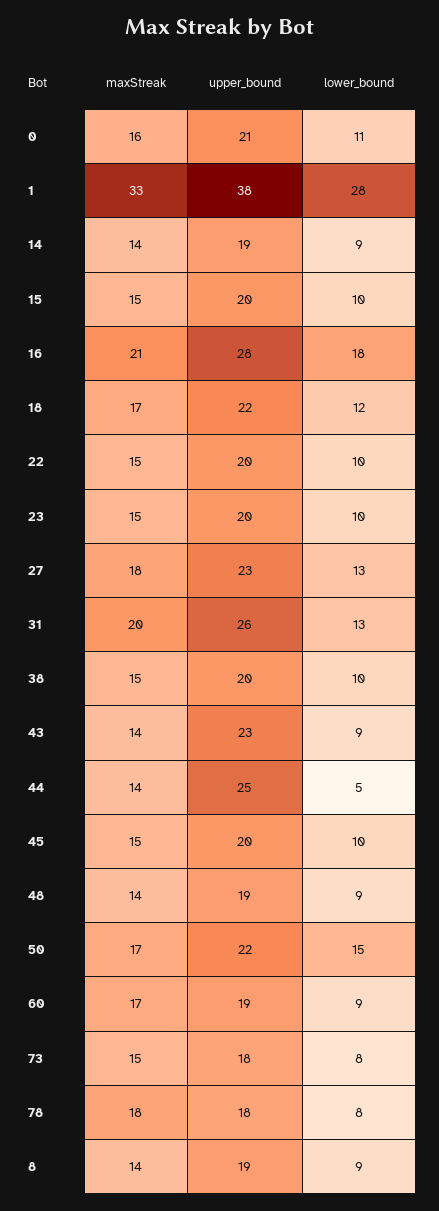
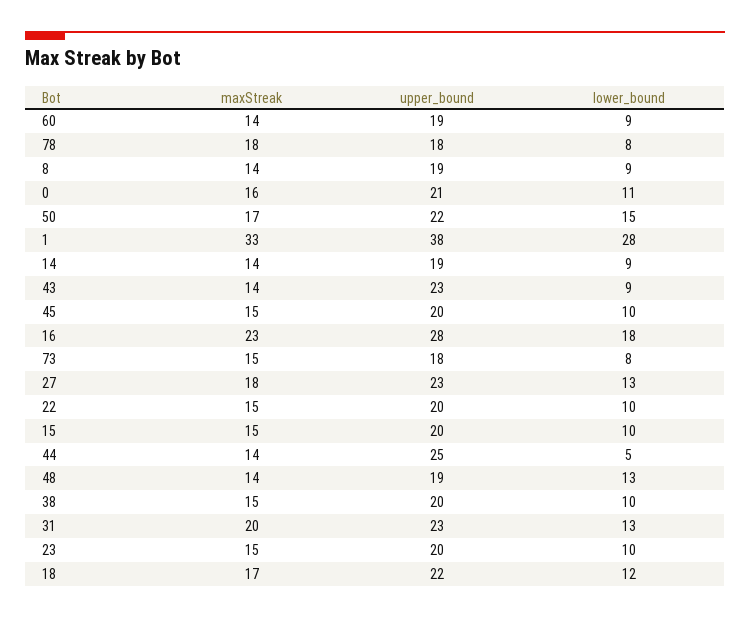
  {
    "maxStreak": {
      "0": 16,
      "1": 33,
      "14": 14,
      "15": 15,
-     "16": 21,
+     "16": 23,
      "18": 17,
      "22": 15,
      "23": 15,
      "27": 18,
      "31": 20,
      "38": 15,
      "43": 14,
      "44": 14,
      "45": 15,
      "48": 14,
      "50": 17,
-     "60": 17,
+     "60": 14,
      "73": 15,
      "78": 18,
      "8": 14
    },
    "upper_bound": {
      "0": 21,
      "1": 38,
      "14": 19,
      "15": 20,
      "16": 28,
      "18": 22,
      "22": 20,
      "23": 20,
      "27": 23,
-     "31": 26,
+     "31": 23,
      "38": 20,
      "43": 23,
      "44": 25,
      "45": 20,
      "48": 19,
      "50": 22,
      "60": 19,
      "73": 18,
      "78": 18,
      "8": 19
    },
    "lower_bound": {
      "0": 11,
      "1": 28,
      "14": 9,
      "15": 10,
      "16": 18,
      "18": 12,
      "22": 10,
      "23": 10,
      "27": 13,
      "31": 13,
      "38": 10,
      "43": 9,
      "44": 5,
      "45": 10,
-     "48": 9,
+     "48": 13,
      "50": 15,
      "60": 9,
      "73": 8,
      "78": 8,
      "8": 9
    }
  }

